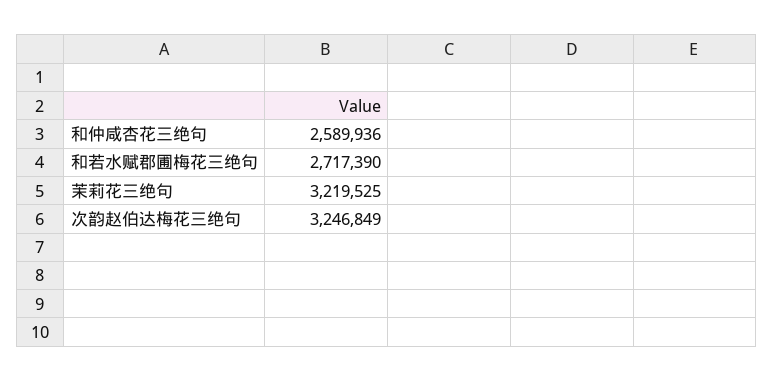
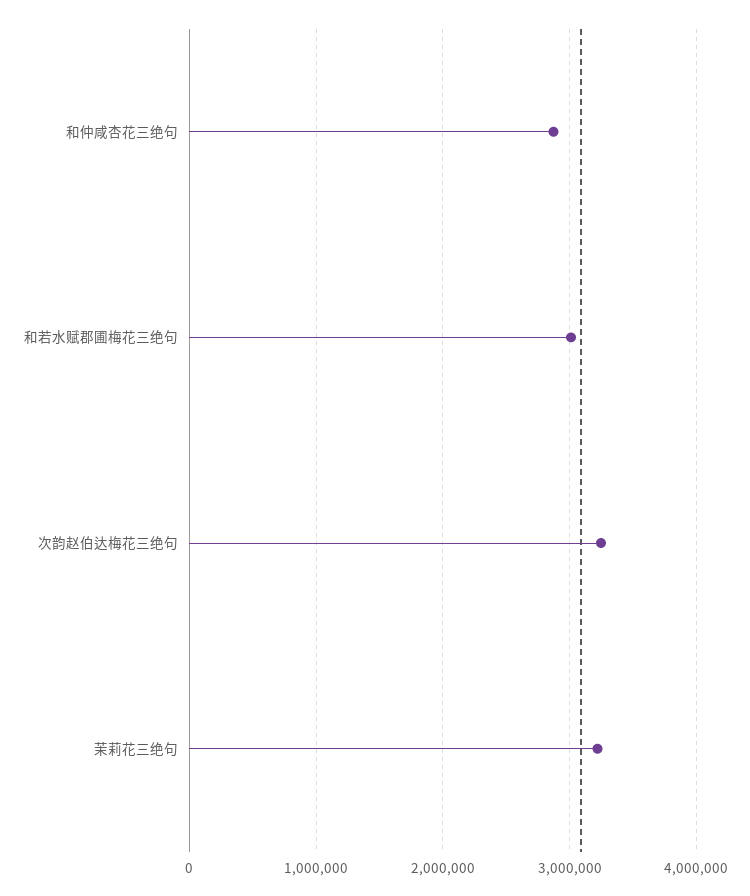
  {
-   "和仲咸杏花三绝句": 2589936,
+   "和仲咸杏花三绝句": 2900000,
-   "和若水赋郡圃梅花三绝句": 2717390,
+   "和若水赋郡圃梅花三绝句": 3000000,
    "茉莉花三绝句": 3219525,
    "次韵赵伯达梅花三绝句": 3246849
  }

